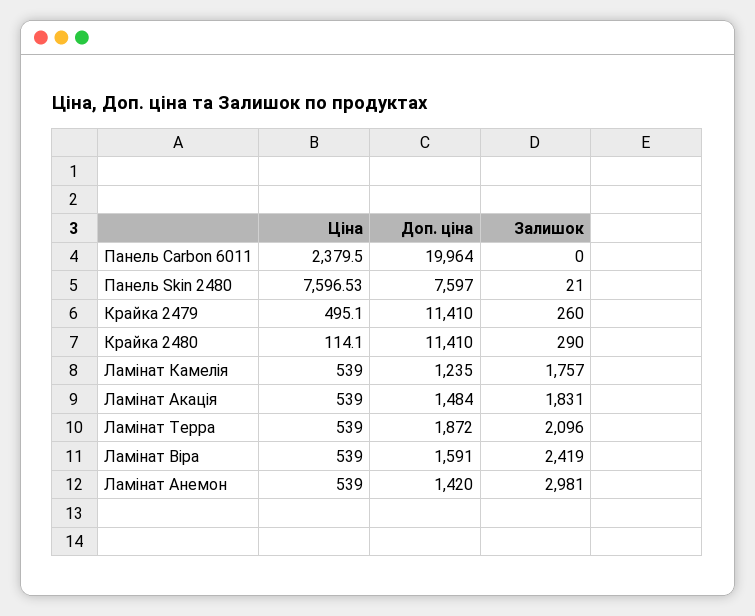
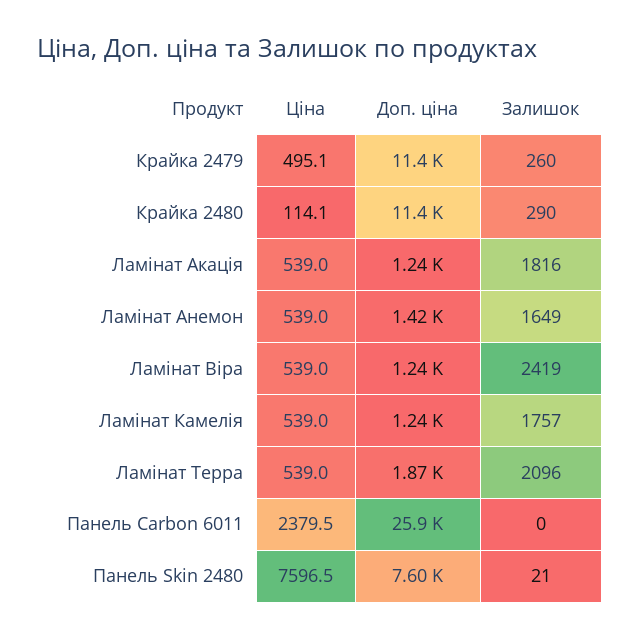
  {
    "Ціна": {
      "Панель Carbon 6011": 2379.5,
      "Панель Skin 2480": 7596.53,
      "Крайка 2479": 495.1,
      "Крайка 2480": 114.1,
      "Ламінат Камелія": 539,
      "Ламінат Акація": 539,
      "Ламінат Терра": 539,
      "Ламінат Віра": 539,
      "Ламінат Анемон": 539
    },
    "Доп. ціна": {
-     "Панель Carbon 6011": 19964,
+     "Панель Carbon 6011": 25900,
      "Панель Skin 2480": 7597,
      "Крайка 2479": 11410,
      "Крайка 2480": 11410,
      "Ламінат Камелія": 1235,
-     "Ламінат Акація": 1484,
+     "Ламінат Акація": 1240,
      "Ламінат Терра": 1872,
-     "Ламінат Віра": 1591,
+     "Ламінат Віра": 1240,
      "Ламінат Анемон": 1420
    },
    "Залишок": {
      "Панель Carbon 6011": 0,
      "Панель Skin 2480": 21,
      "Крайка 2479": 260,
      "Крайка 2480": 290,
      "Ламінат Камелія": 1757,
-     "Ламінат Акація": 1831,
+     "Ламінат Акація": 1816,
      "Ламінат Терра": 2096,
      "Ламінат Віра": 2419,
-     "Ламінат Анемон": 2981
+     "Ламінат Анемон": 1649
    }
  }

